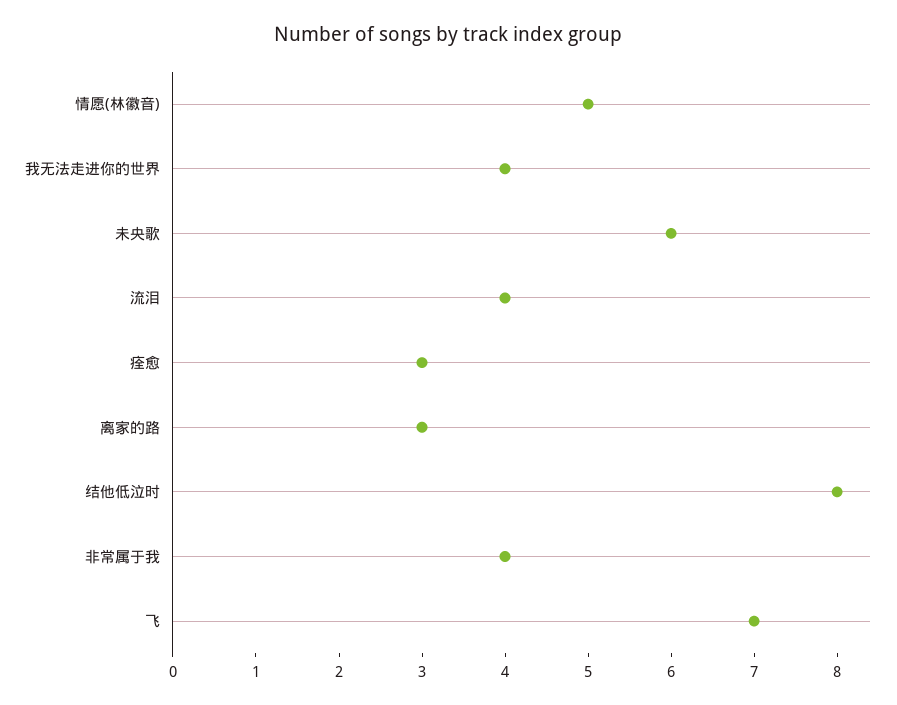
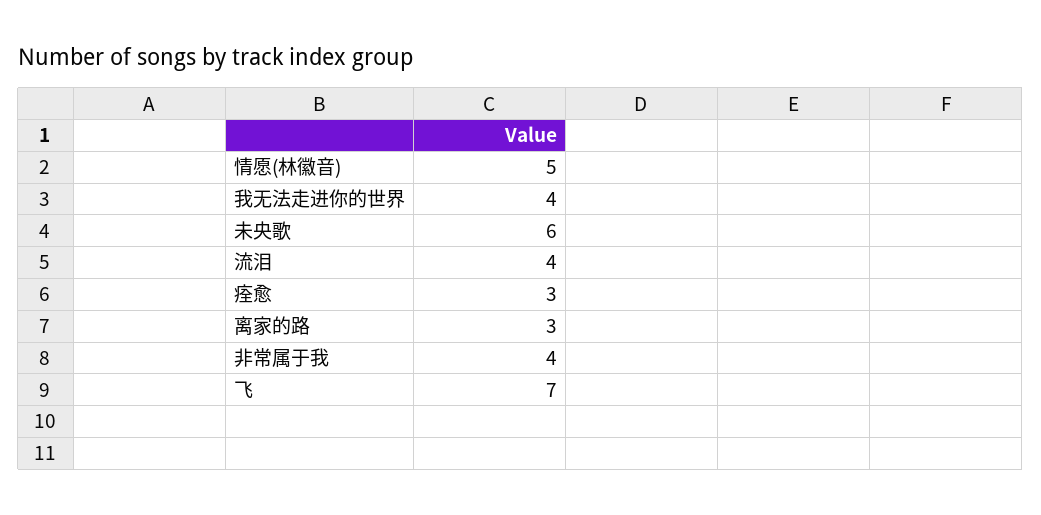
  {
    "情愿(林徽音)": 5,
    "我无法走进你的世界": 4,
    "未央歌": 6,
    "流泪": 4,
    "痊愈": 3,
    "离家的路": 3,
-   "结他低泣时": 8,
    "非常属于我": 4,
    "飞": 7
  }

